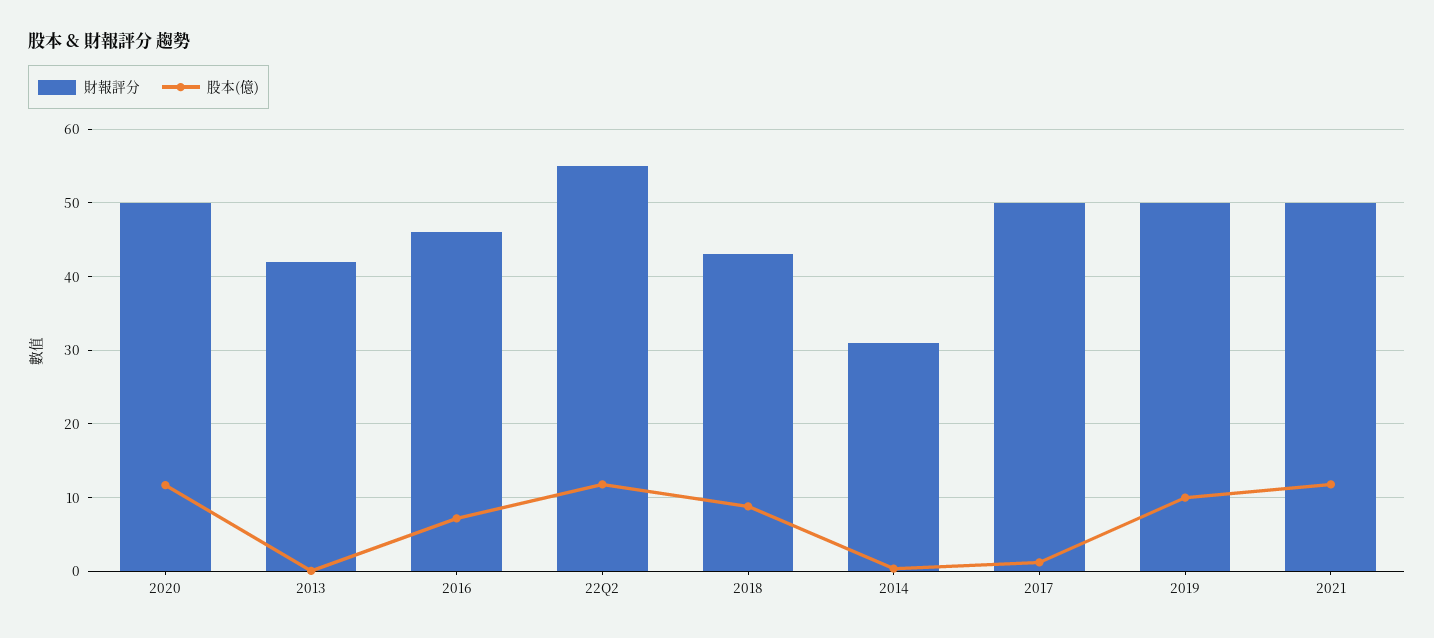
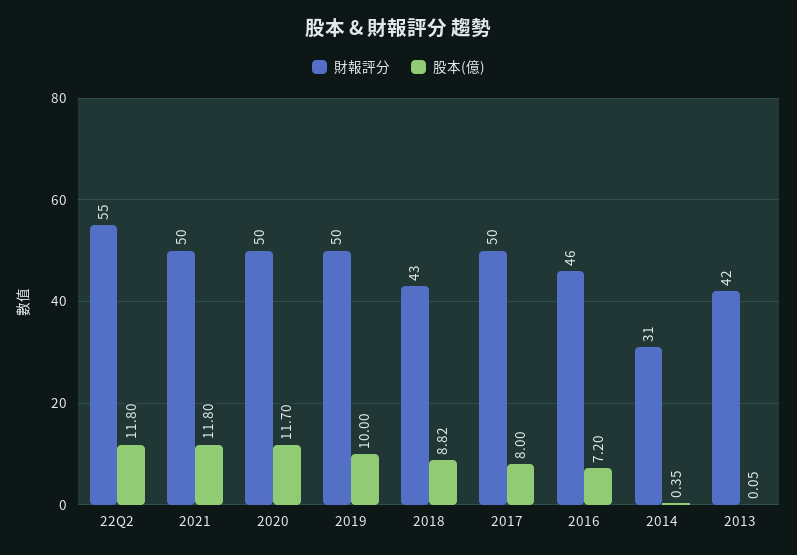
  {
    "財報評分": {
      "2020": 50,
      "2013": 42,
      "2016": 46,
      "22Q2": 55,
      "2018": 43,
      "2014": 31,
      "2017": 50,
      "2019": 50,
      "2021": 50
    },
    "股本(億)": {
      "2020": 11.7,
      "2013": 0.05,
      "2016": 7.2,
      "22Q2": 11.8,
      "2018": 8.82,
      "2014": 0.35,
-     "2017": 1,
+     "2017": 8,
      "2019": 10,
      "2021": 11.8
    }
  }

